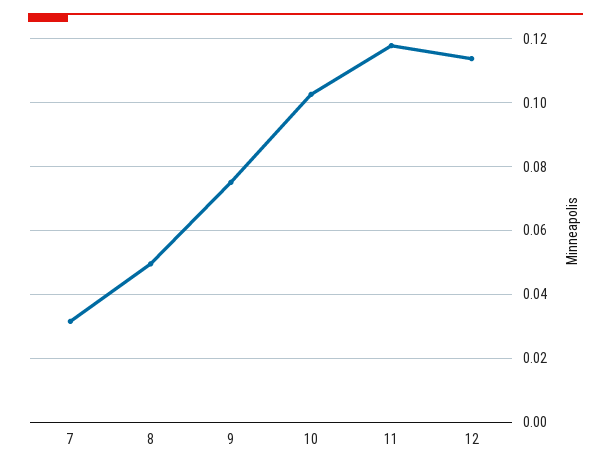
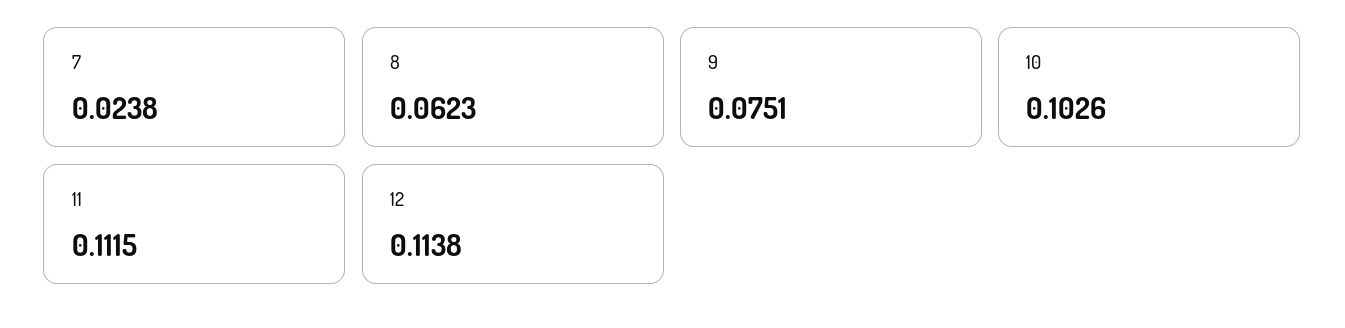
  {
-   "7": 0.032,
+   "7": 0.0238,
-   "8": 0.05,
+   "8": 0.0623,
    "9": 0.0751,
    "10": 0.1026,
-   "11": 0.118,
+   "11": 0.1115,
    "12": 0.1138
  }

